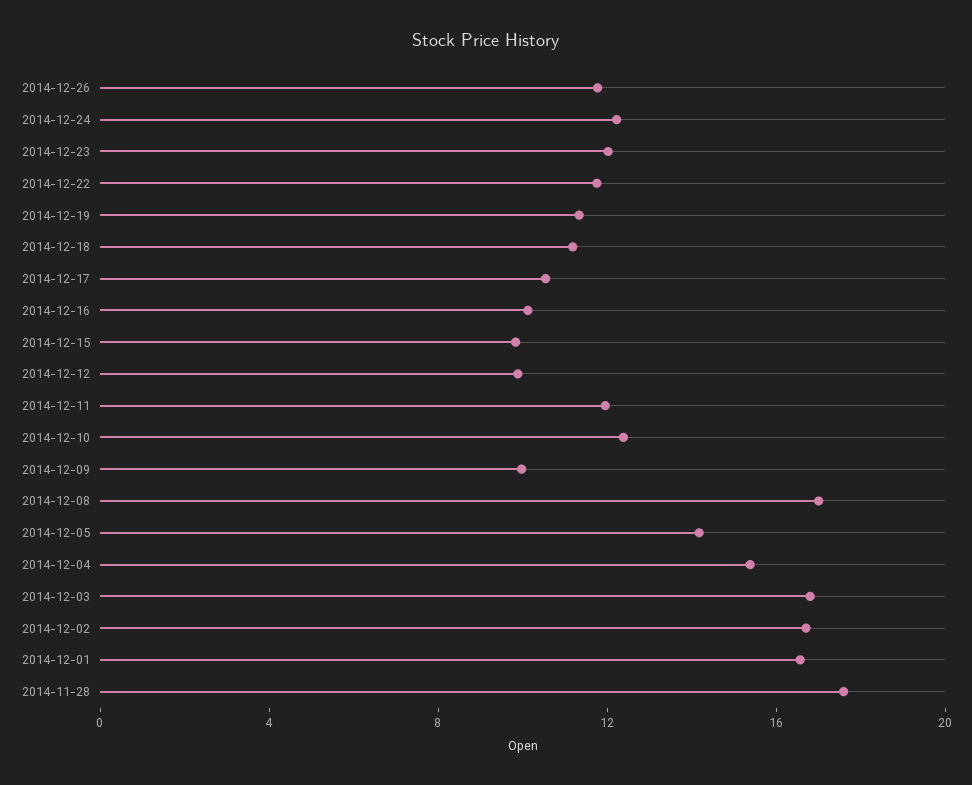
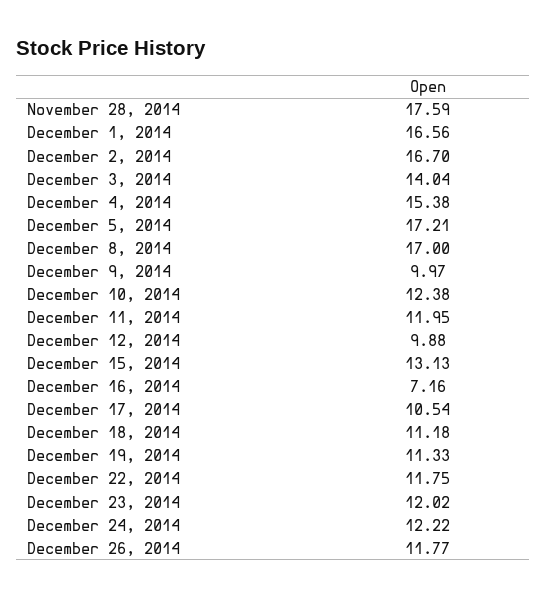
  {
    "2014-12-26": 11.77,
    "2014-12-24": 12.22,
    "2014-12-23": 12.02,
    "2014-12-22": 11.75,
    "2014-12-19": 11.33,
    "2014-12-18": 11.18,
    "2014-12-17": 10.54,
-   "2014-12-16": 10,
+   "2014-12-16": 7.16,
-   "2014-12-15": 10,
+   "2014-12-15": 13.13,
    "2014-12-12": 9.88,
    "2014-12-11": 11.95,
    "2014-12-10": 12.38,
    "2014-12-09": 9.97,
    "2014-12-08": 17,
-   "2014-12-05": 14,
+   "2014-12-05": 17.21,
    "2014-12-04": 15.38,
-   "2014-12-03": 17,
+   "2014-12-03": 14.04,
    "2014-12-02": 16.7,
    "2014-12-01": 16.56,
    "2014-11-28": 17.59
  }

